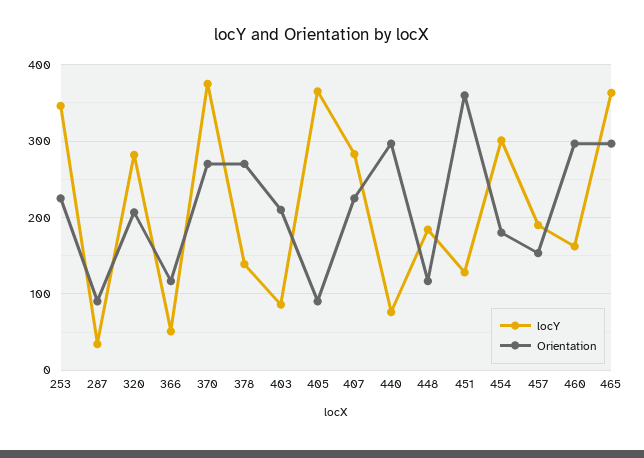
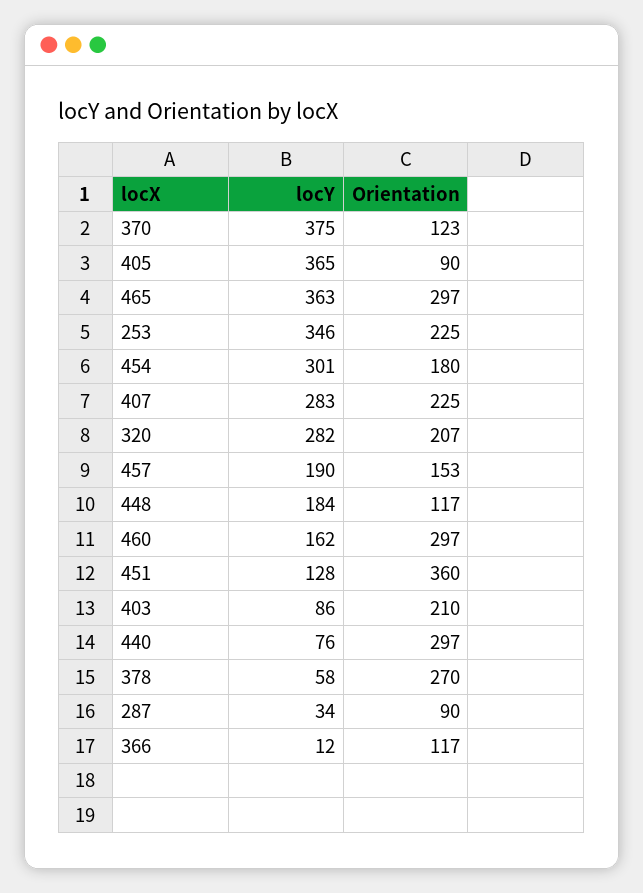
  {
    "locY": {
      "253": 346,
      "287": 34,
      "320": 282,
-     "366": 50,
+     "366": 12,
      "370": 375,
-     "378": 140,
+     "378": 58,
      "403": 86,
      "405": 365,
      "407": 283,
      "440": 76,
      "448": 184,
      "451": 128,
      "454": 301,
      "457": 190,
      "460": 162,
      "465": 363
    },
    "Orientation": {
      "253": 225,
      "287": 90,
      "320": 207,
      "366": 117,
-     "370": 270,
+     "370": 123,
      "378": 270,
      "403": 210,
      "405": 90,
      "407": 225,
      "440": 297,
      "448": 117,
      "451": 360,
      "454": 180,
      "457": 153,
      "460": 297,
      "465": 297
    }
  }

